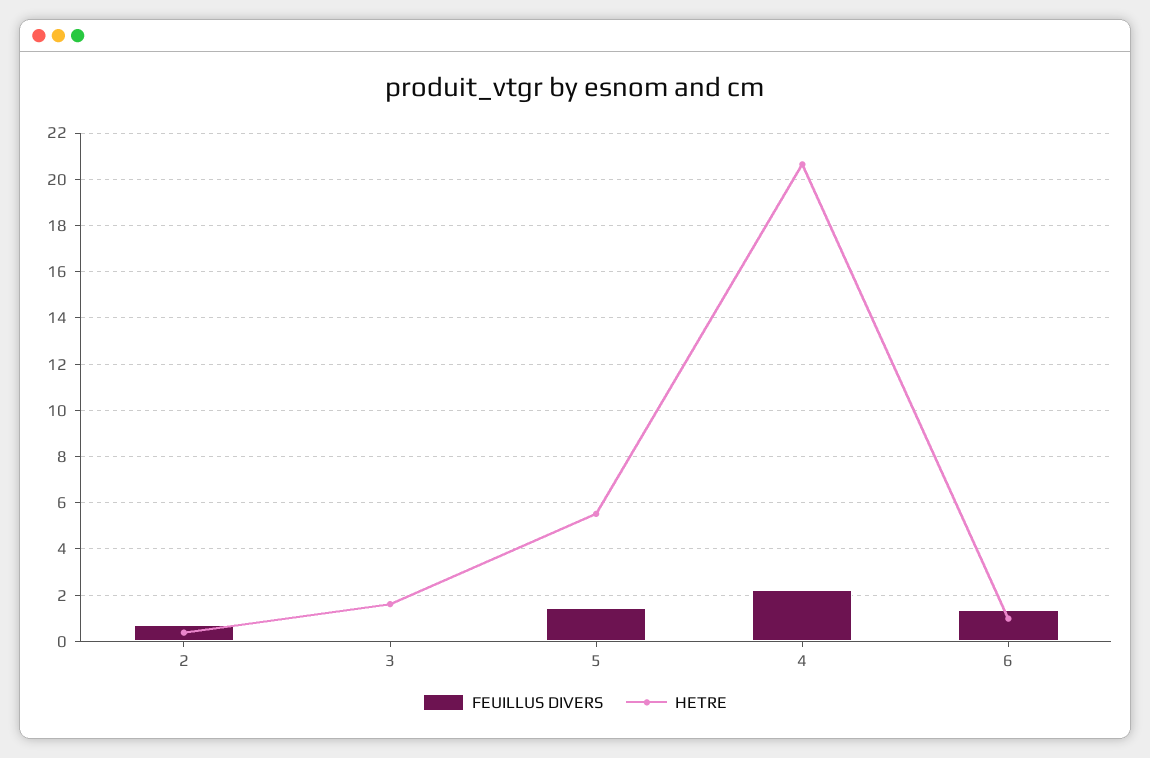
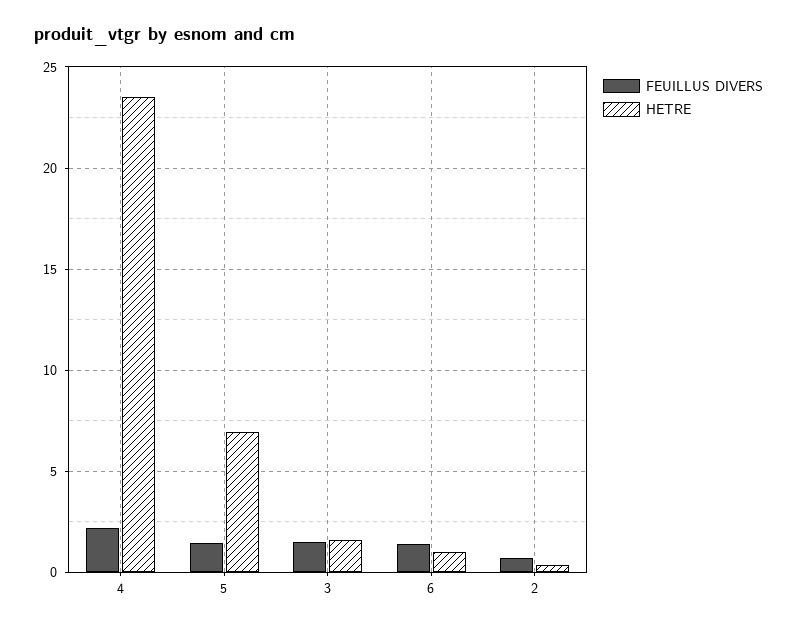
  {
    "FEUILLUS DIVERS": {
      "2": 0.5,
-     "3": 0,
+     "3": 1.5,
      "5": 1.5,
      "4": 2,
      "6": 1.5
    },
    "HETRE": {
      "2": 0.5,
      "3": 1.5,
-     "5": 5.5,
+     "5": 7,
-     "4": 20.5,
+     "4": 23.5,
      "6": 1
    }
  }

